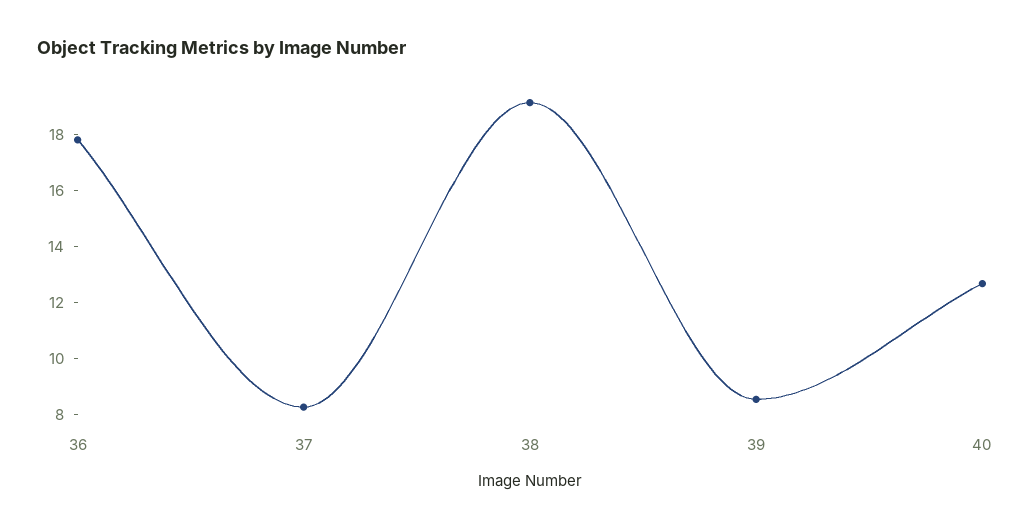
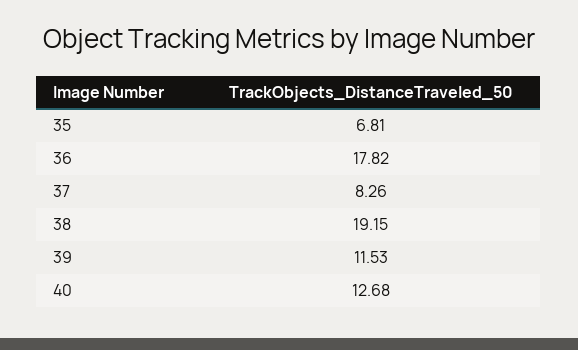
  {
    "36": 17.82,
    "37": 8.26,
    "38": 19.15,
-   "39": 8.5,
+   "39": 11.53,
-   "40": 12.68
+   "40": 12.68,
+   "35": 6.81
  }

